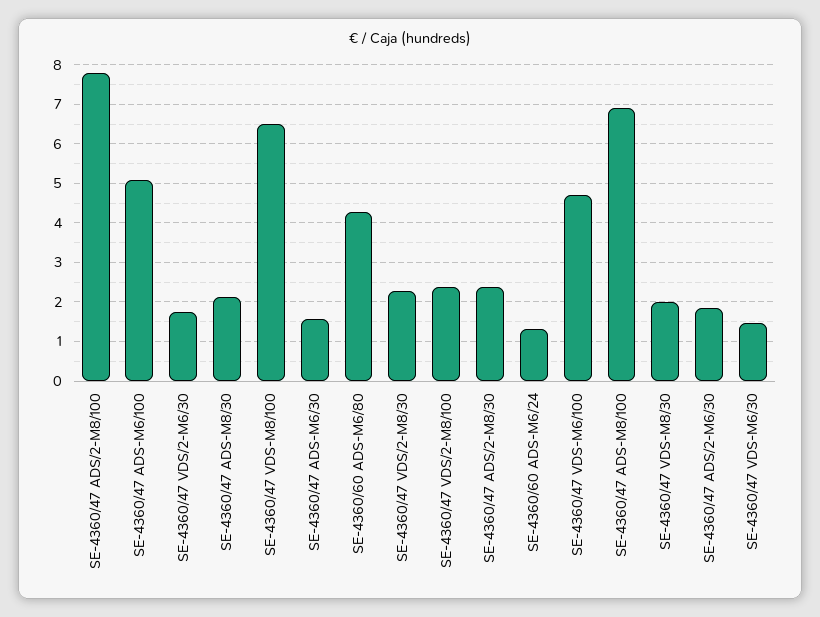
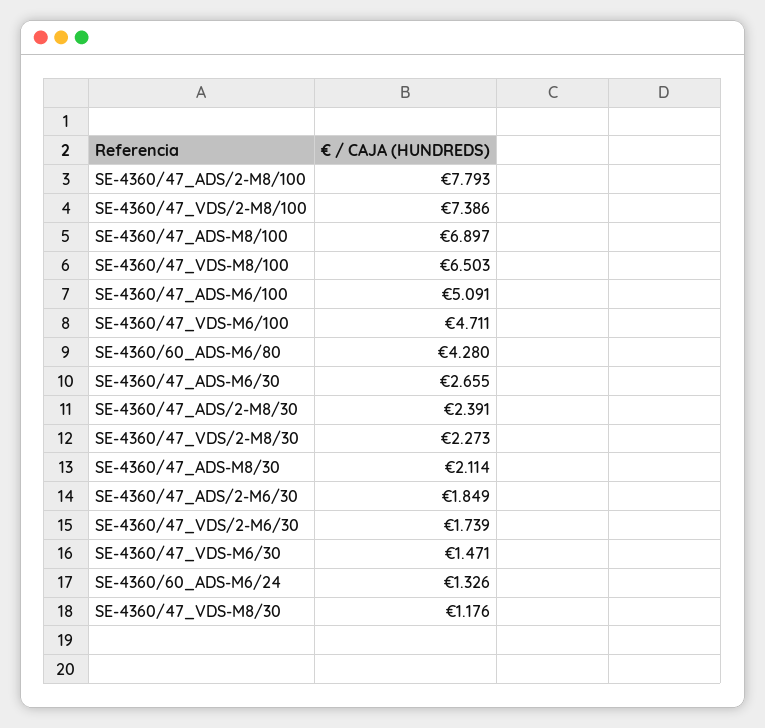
  {
    "SE-4360/47 ADS/2-M8/100": 7.793,
    "SE-4360/47 ADS-M6/100": 5.091,
    "SE-4360/47 VDS/2-M6/30": 1.739,
    "SE-4360/47 ADS-M8/30": 2.114,
    "SE-4360/47 VDS-M8/100": 6.503,
-   "SE-4360/47 ADS-M6/30": 1.6,
+   "SE-4360/47 ADS-M6/30": 2.655,
    "SE-4360/60 ADS-M6/80": 4.28,
    "SE-4360/47 VDS/2-M8/30": 2.273,
-   "SE-4360/47 VDS/2-M8/100": 2.4,
+   "SE-4360/47 VDS/2-M8/100": 7.386,
    "SE-4360/47 ADS/2-M8/30": 2.391,
    "SE-4360/60 ADS-M6/24": 1.326,
    "SE-4360/47 VDS-M6/100": 4.711,
    "SE-4360/47 ADS-M8/100": 6.897,
-   "SE-4360/47 VDS-M8/30": 2,
+   "SE-4360/47 VDS-M8/30": 1.176,
    "SE-4360/47 ADS/2-M6/30": 1.849,
    "SE-4360/47 VDS-M6/30": 1.471
  }

